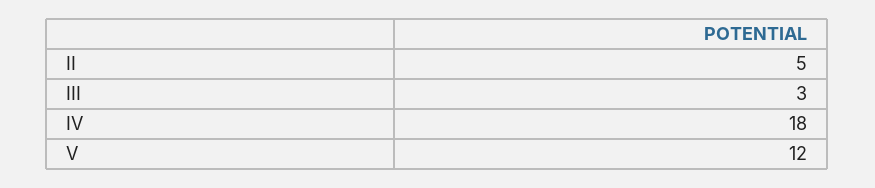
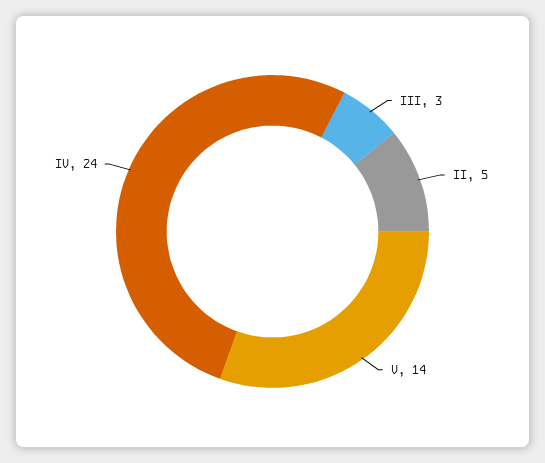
  {
    "II": 5,
    "III": 3,
-   "IV": 18,
+   "IV": 24,
-   "V": 12
+   "V": 14
  }

